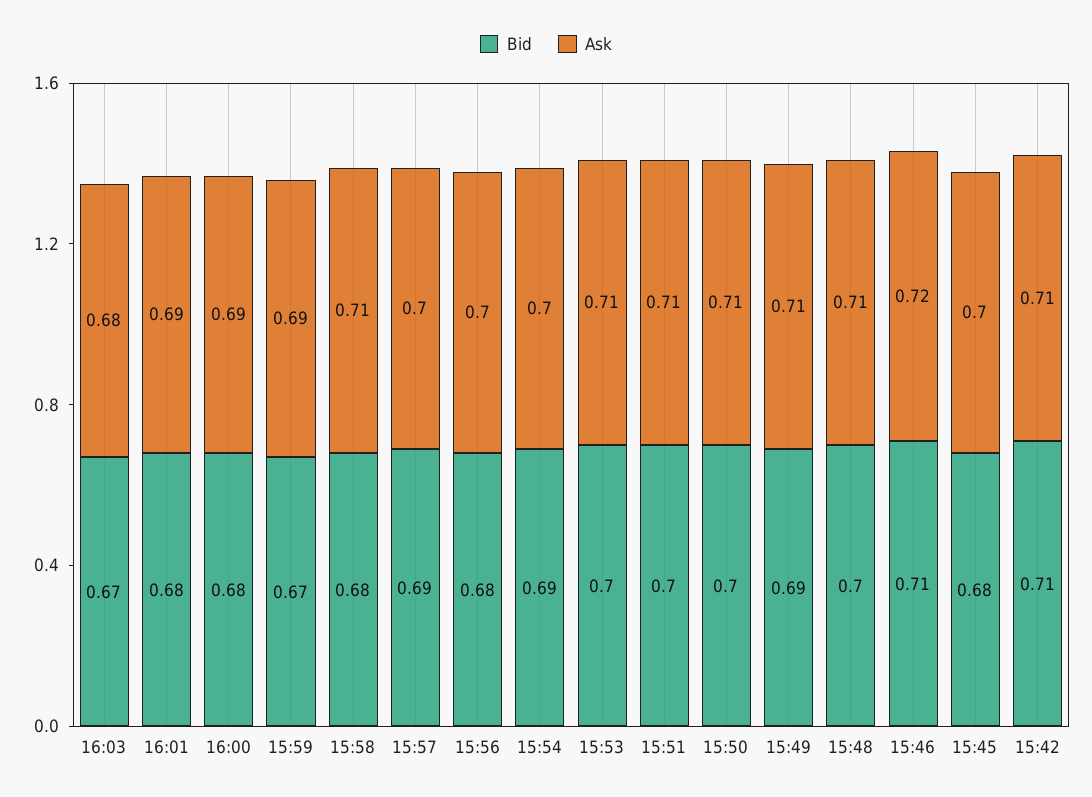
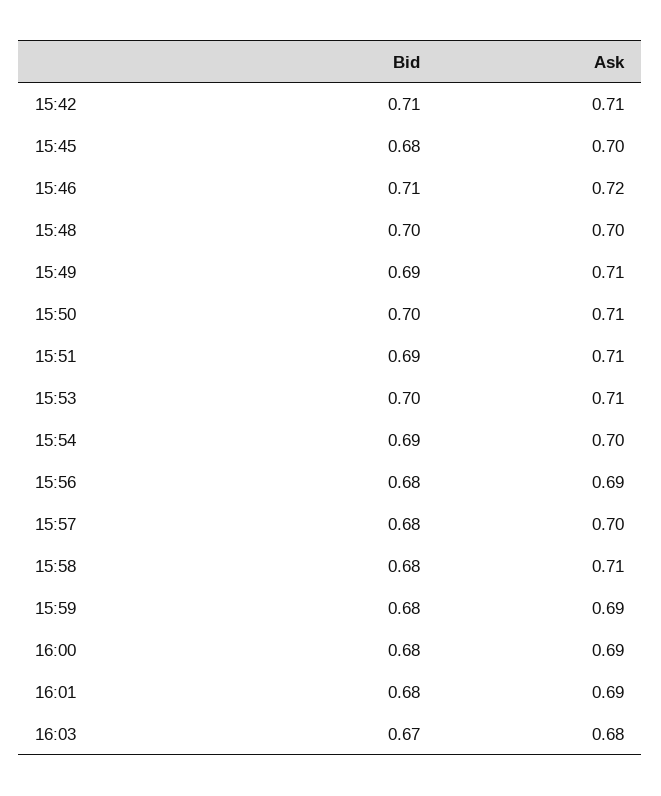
  {
    "Bid": {
      "16:03": 0.67,
      "16:01": 0.68,
      "16:00": 0.68,
-     "15:59": 0.67,
+     "15:59": 0.68,
      "15:58": 0.68,
-     "15:57": 0.69,
+     "15:57": 0.68,
      "15:56": 0.68,
      "15:54": 0.69,
      "15:53": 0.7,
-     "15:51": 0.7,
+     "15:51": 0.69,
      "15:50": 0.7,
      "15:49": 0.69,
      "15:48": 0.7,
      "15:46": 0.71,
      "15:45": 0.68,
      "15:42": 0.71
    },
    "Ask": {
      "16:03": 0.68,
      "16:01": 0.69,
      "16:00": 0.69,
      "15:59": 0.69,
      "15:58": 0.71,
      "15:57": 0.7,
-     "15:56": 0.7,
+     "15:56": 0.69,
      "15:54": 0.7,
      "15:53": 0.71,
      "15:51": 0.71,
      "15:50": 0.71,
      "15:49": 0.71,
-     "15:48": 0.71,
+     "15:48": 0.7,
      "15:46": 0.72,
      "15:45": 0.7,
      "15:42": 0.71
    }
  }

